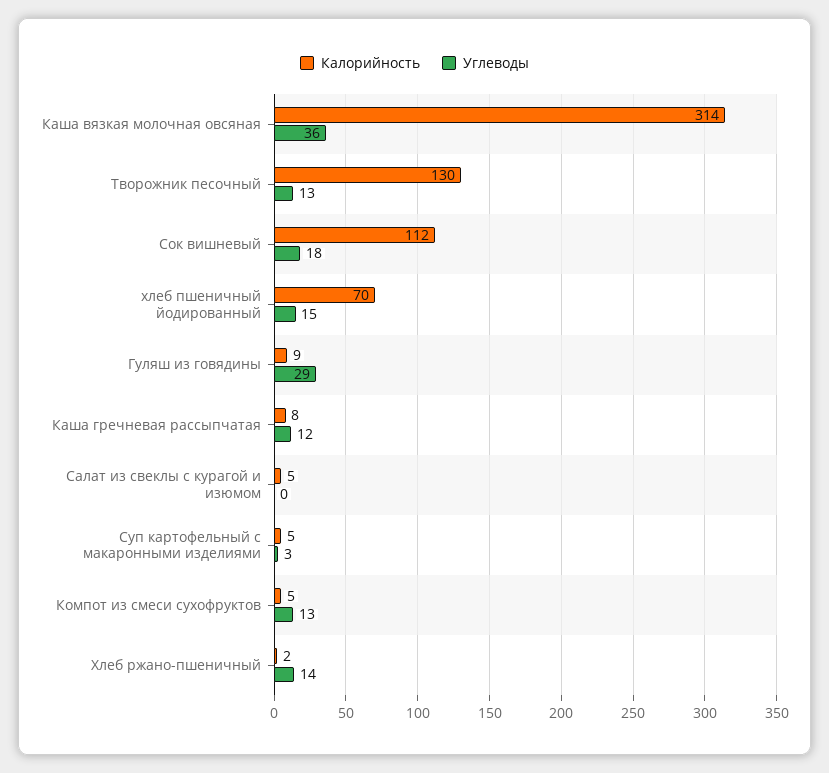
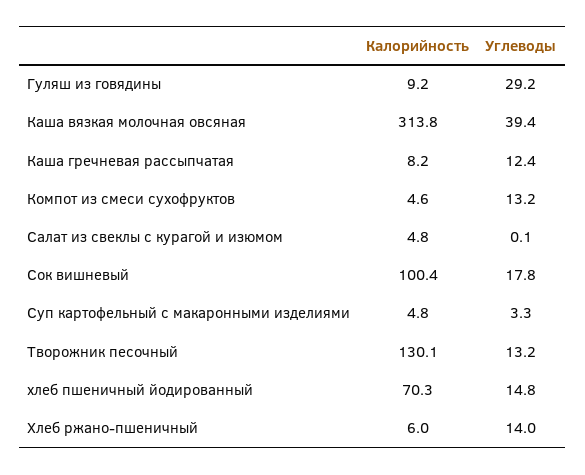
  {
    "Калорийность": {
      "Каша вязкая молочная овсяная": 313.8,
      "Творожник песочный": 130.1,
-     "Сок вишневый": 112,
+     "Сок вишневый": 100.4,
      "хлеб пшеничный йодированный": 70.3,
      "Гуляш из говядины": 9.2,
      "Каша гречневая рассыпчатая": 8.2,
      "Салат из свеклы с курагой и изюмом": 4.8,
      "Суп картофельный с макаронными изделиями": 4.8,
      "Компот из смеси сухофруктов": 4.6,
-     "Хлеб ржано-пшеничный": 2
+     "Хлеб ржано-пшеничный": 6
    },
    "Углеводы": {
-     "Каша вязкая молочная овсяная": 36,
+     "Каша вязкая молочная овсяная": 39.4,
      "Творожник песочный": 13.2,
      "Сок вишневый": 17.8,
      "хлеб пшеничный йодированный": 14.8,
      "Гуляш из говядины": 29.2,
      "Каша гречневая рассыпчатая": 12.4,
      "Салат из свеклы с курагой и изюмом": 0.1,
      "Суп картофельный с макаронными изделиями": 3.3,
      "Компот из смеси сухофруктов": 13.2,
      "Хлеб ржано-пшеничный": 14
    }
  }

